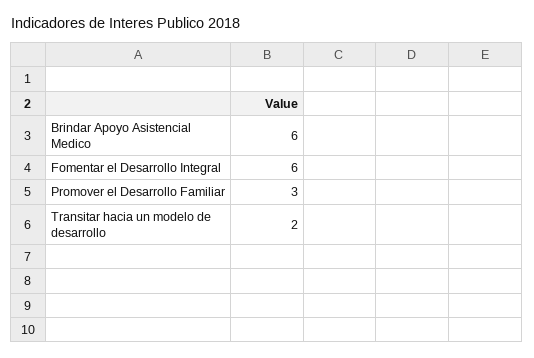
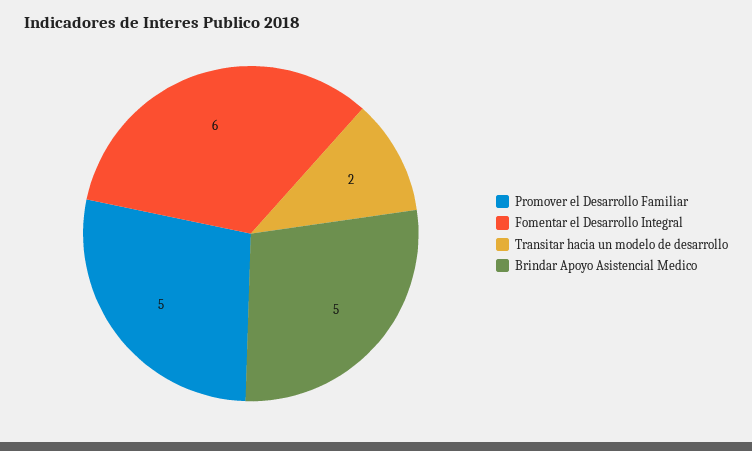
  {
-   "Brindar Apoyo Asistencial Medico": 6,
+   "Brindar Apoyo Asistencial Medico": 5,
    "Fomentar el Desarrollo Integral": 6,
-   "Promover el Desarrollo Familiar": 3,
+   "Promover el Desarrollo Familiar": 5,
    "Transitar hacia un modelo de desarrollo": 2
  }

